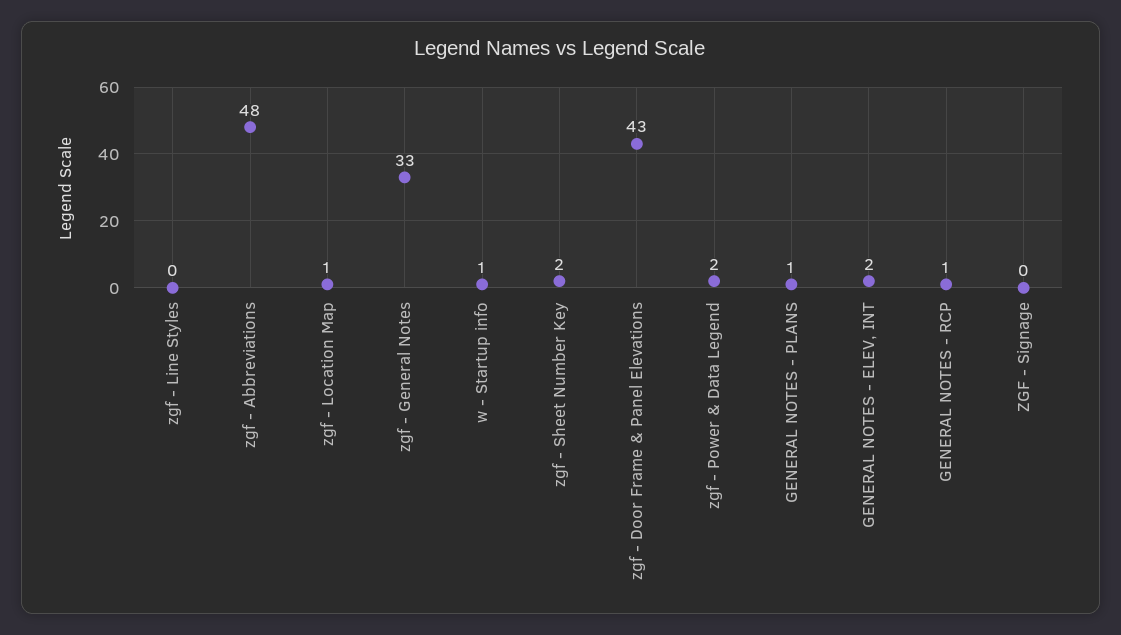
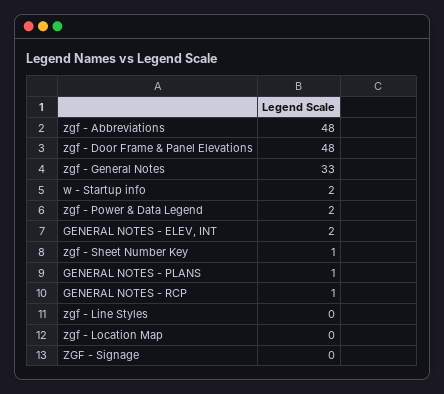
  {
    "zgf - Line Styles": 0,
    "zgf - Abbreviations": 48,
-   "zgf - Location Map": 1,
+   "zgf - Location Map": 0,
    "zgf - General Notes": 33,
-   "w - Startup info": 1,
+   "w - Startup info": 2,
-   "zgf - Sheet Number Key": 2,
+   "zgf - Sheet Number Key": 1,
-   "zgf - Door Frame & Panel Elevations": 43,
+   "zgf - Door Frame & Panel Elevations": 48,
    "zgf - Power & Data Legend": 2,
    "GENERAL NOTES - PLANS": 1,
    "GENERAL NOTES - ELEV, INT": 2,
    "GENERAL NOTES - RCP": 1,
    "ZGF - Signage": 0
  }

